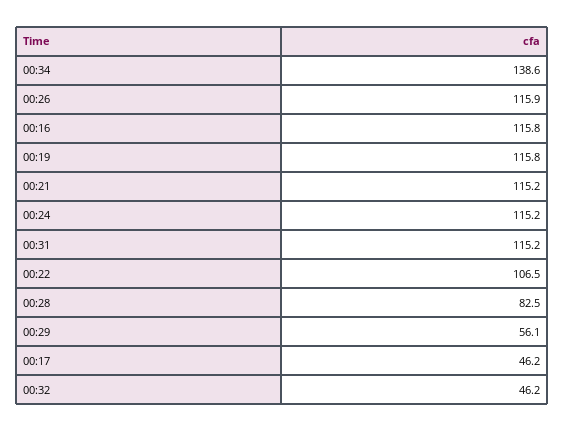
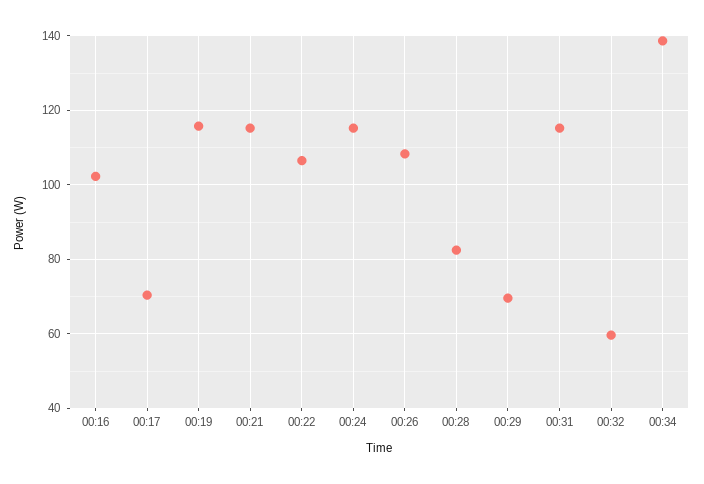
  {
    "00:34": 138.6,
-   "00:26": 115.9,
+   "00:26": 108,
-   "00:16": 115.8,
+   "00:16": 102,
    "00:19": 115.8,
    "00:21": 115.2,
    "00:24": 115.2,
    "00:31": 115.2,
    "00:22": 106.5,
    "00:28": 82.5,
-   "00:29": 56.1,
+   "00:29": 70,
-   "00:17": 46.2,
+   "00:17": 70,
-   "00:32": 46.2
+   "00:32": 60
  }

